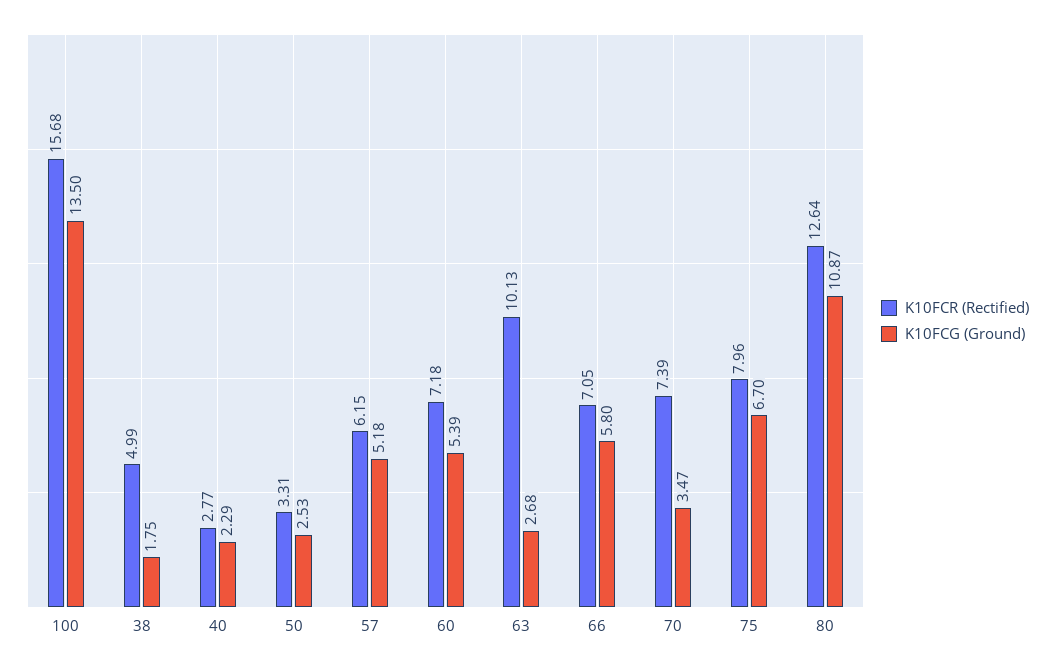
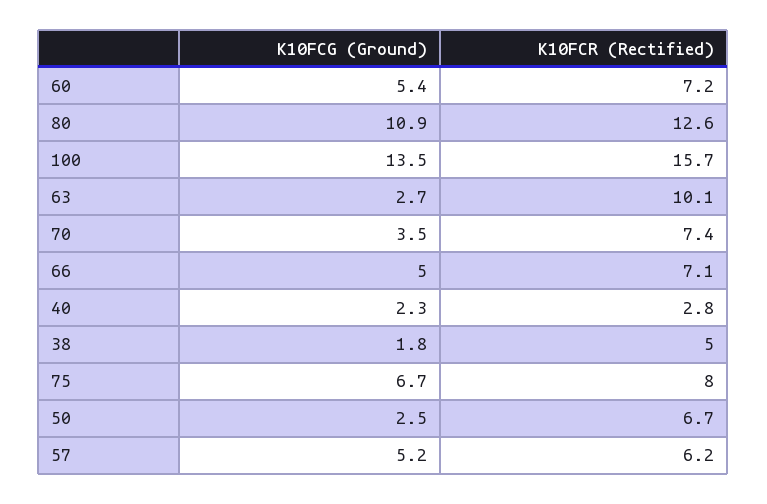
  {
    "K10FCR (Rectified)": {
      "100": 15.68,
      "38": 4.99,
      "40": 2.77,
-     "50": 3.31,
+     "50": 6.7,
      "57": 6.15,
      "60": 7.18,
      "63": 10.13,
      "66": 7.05,
      "70": 7.39,
      "75": 7.96,
      "80": 12.64
    },
    "K10FCG (Ground)": {
      "100": 13.5,
      "38": 1.75,
      "40": 2.29,
      "50": 2.53,
      "57": 5.18,
      "60": 5.39,
      "63": 2.68,
-     "66": 5.8,
+     "66": 5,
      "70": 3.47,
      "75": 6.7,
      "80": 10.87
    }
  }

